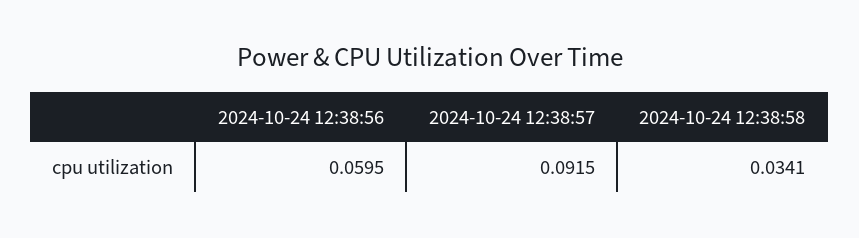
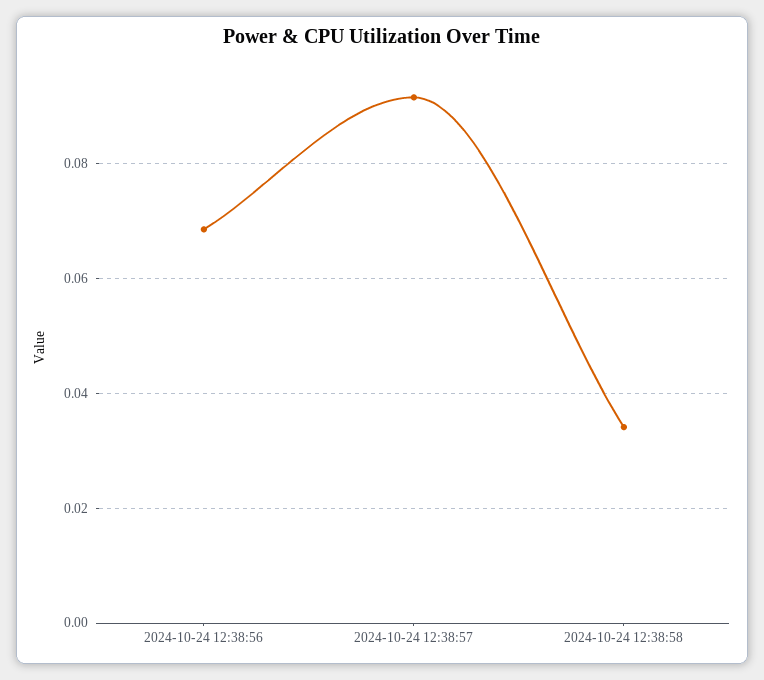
  {
-   "2024-10-24 12:38:56": 0.0595,
+   "2024-10-24 12:38:56": 0.068,
    "2024-10-24 12:38:57": 0.0915,
    "2024-10-24 12:38:58": 0.0341
  }

